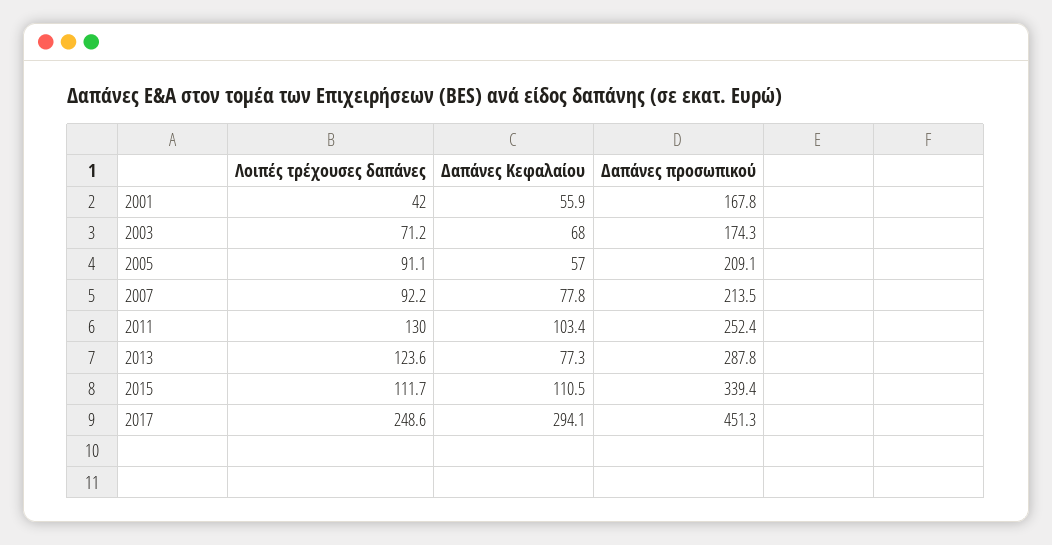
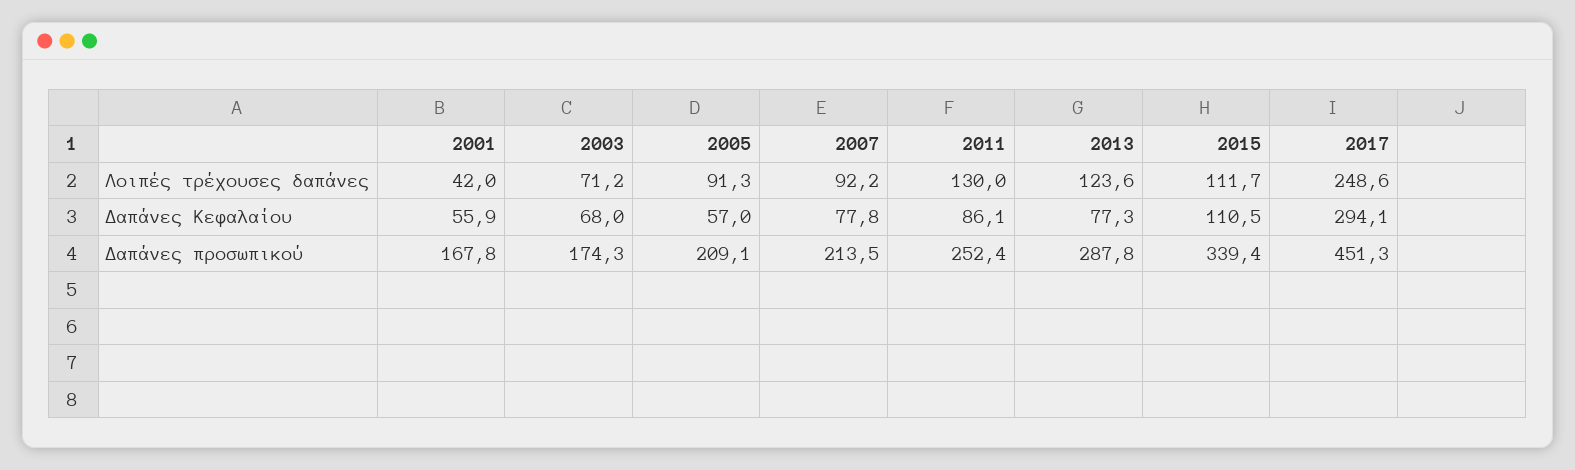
  {
    "Λοιπές τρέχουσες δαπάνες": {
      "2001": 42,
      "2003": 71.2,
-     "2005": 91.1,
+     "2005": 91.3,
      "2007": 92.2,
      "2011": 130,
      "2013": 123.6,
      "2015": 111.7,
      "2017": 248.6
    },
    "Δαπάνες Κεφαλαίου": {
      "2001": 55.9,
      "2003": 68,
      "2005": 57,
      "2007": 77.8,
-     "2011": 103.4,
+     "2011": 86.1,
      "2013": 77.3,
      "2015": 110.5,
      "2017": 294.1
    },
    "Δαπάνες προσωπικού": {
      "2001": 167.8,
      "2003": 174.3,
      "2005": 209.1,
      "2007": 213.5,
      "2011": 252.4,
      "2013": 287.8,
      "2015": 339.4,
      "2017": 451.3
    }
  }

